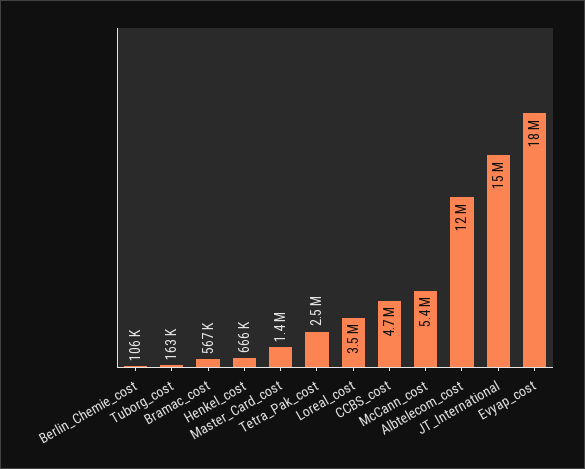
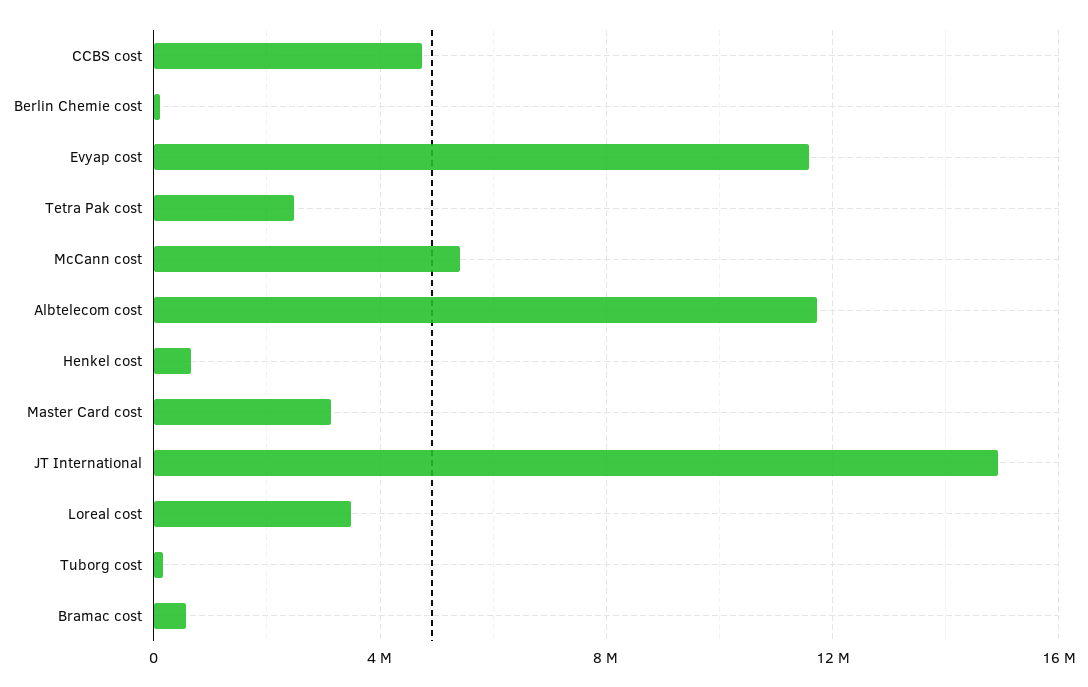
  {
    "Berlin_Chemie_cost": 106000,
    "Tuborg_cost": 163000,
    "Bramac_cost": 567000,
    "Henkel_cost": 666000,
-   "Master_Card_cost": 1400000,
+   "Master_Card_cost": 3000000,
    "Tetra_Pak_cost": 2500000,
    "Loreal_cost": 3500000,
    "CCBS_cost": 4700000,
    "McCann_cost": 5400000,
    "Albtelecom_cost": 12000000,
    "JT_International": 15000000,
-   "Evyap_cost": 18000000
+   "Evyap_cost": 11500000
  }

